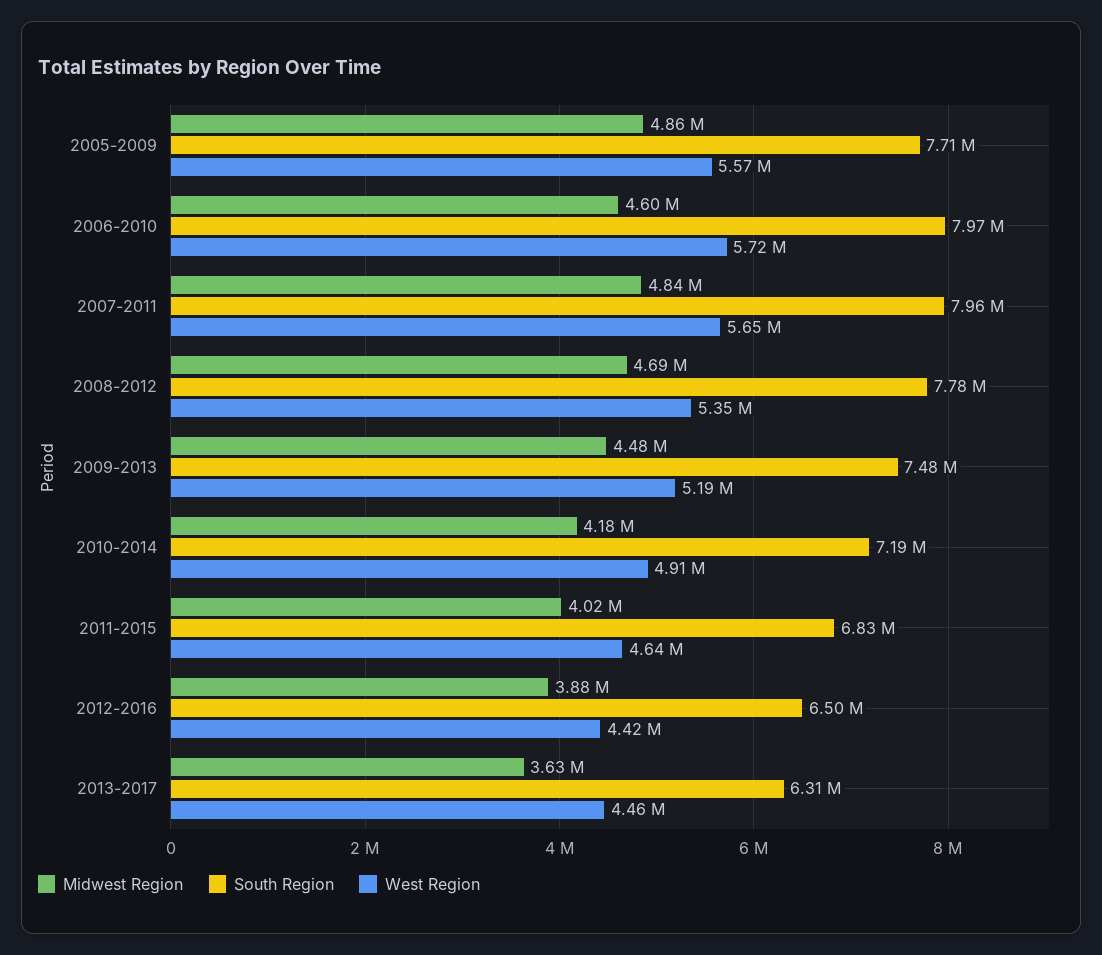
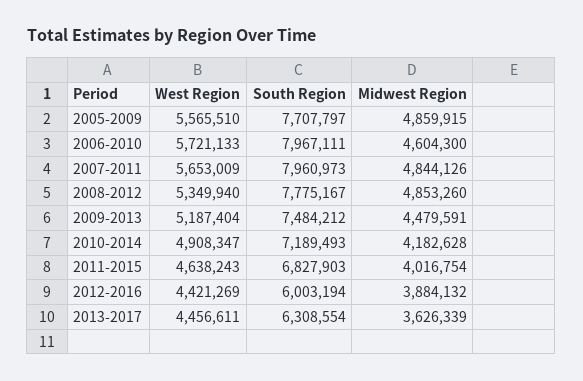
  {
    "Midwest Region": {
      "2005-2009": 4859915,
      "2006-2010": 4604300,
      "2007-2011": 4844126,
-     "2008-2012": 4690000,
+     "2008-2012": 4853260,
      "2009-2013": 4479591,
      "2010-2014": 4182628,
      "2011-2015": 4016754,
      "2012-2016": 3884132,
      "2013-2017": 3626339
    },
    "South Region": {
      "2005-2009": 7707797,
      "2006-2010": 7967111,
      "2007-2011": 7960973,
      "2008-2012": 7775167,
      "2009-2013": 7484212,
      "2010-2014": 7189493,
      "2011-2015": 6827903,
-     "2012-2016": 6500000,
+     "2012-2016": 6003194,
      "2013-2017": 6308554
    },
    "West Region": {
      "2005-2009": 5565510,
      "2006-2010": 5721133,
      "2007-2011": 5653009,
      "2008-2012": 5349940,
      "2009-2013": 5187404,
      "2010-2014": 4908347,
      "2011-2015": 4638243,
      "2012-2016": 4421269,
      "2013-2017": 4456611
    }
  }

